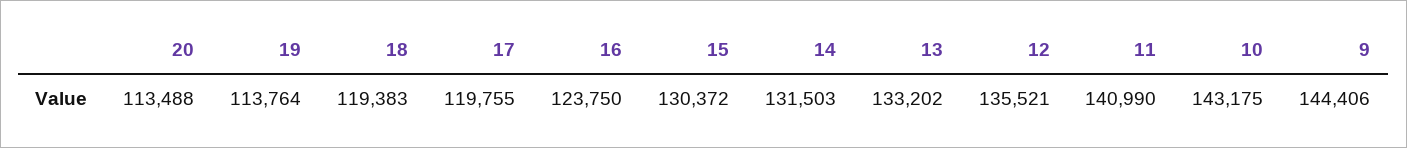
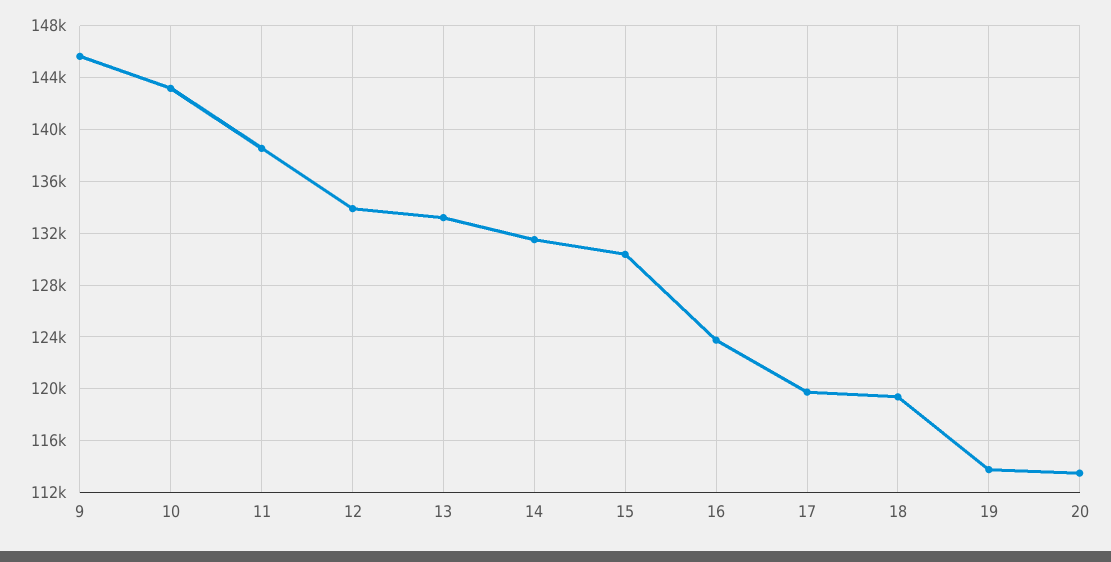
  {
    "20": 113488,
    "19": 113764,
    "18": 119383,
    "17": 119755,
    "16": 123750,
    "15": 130372,
    "14": 131503,
    "13": 133202,
-   "12": 135521,
+   "12": 134000,
-   "11": 140990,
+   "11": 138500,
    "10": 143175,
-   "9": 144406
+   "9": 145500
  }

